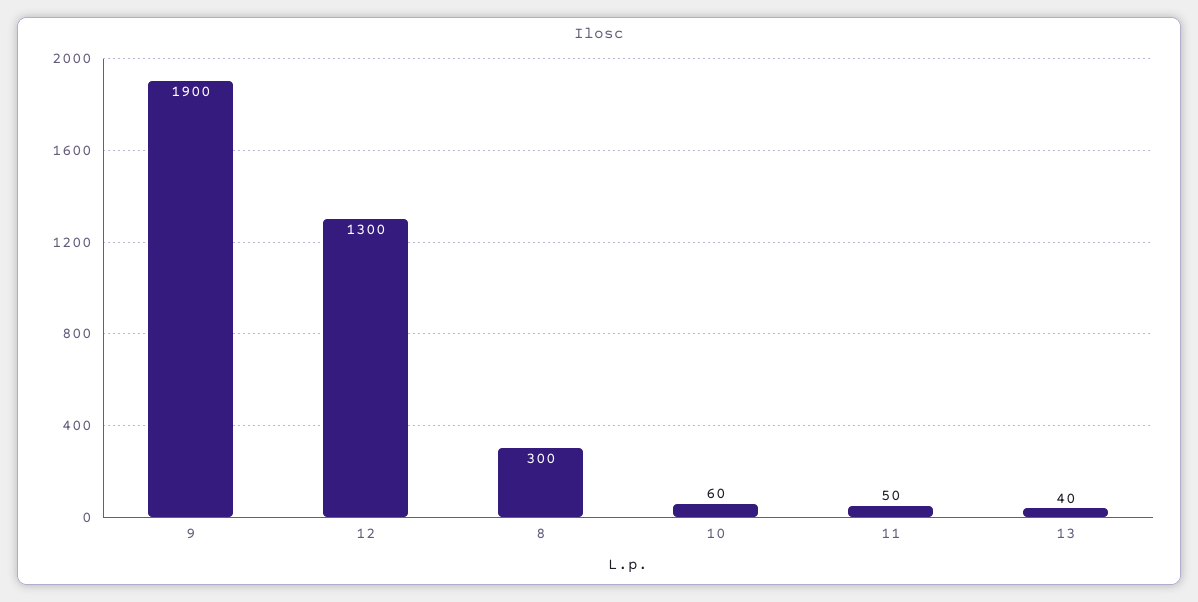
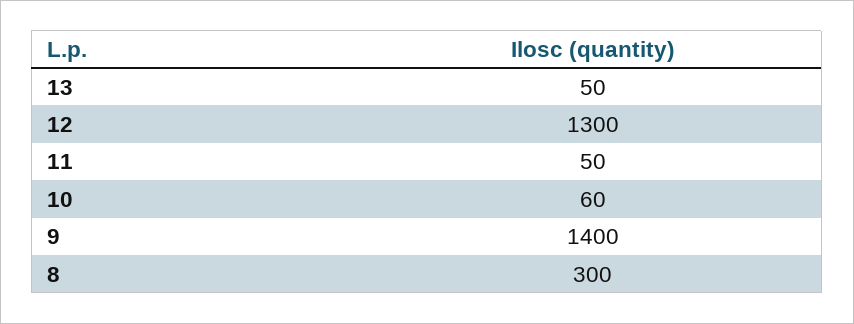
  {
-   "9": 1900,
+   "9": 1400,
    "12": 1300,
    "8": 300,
    "10": 60,
    "11": 50,
-   "13": 40
+   "13": 50
  }

